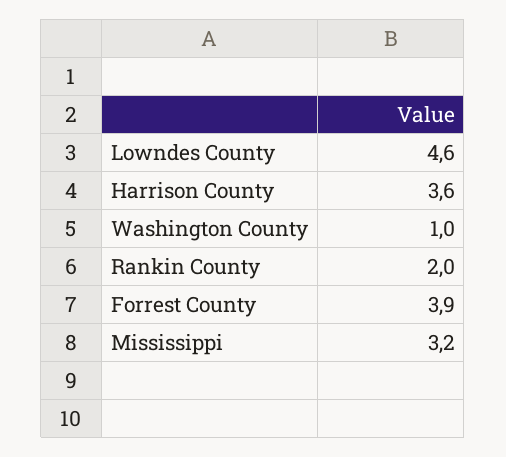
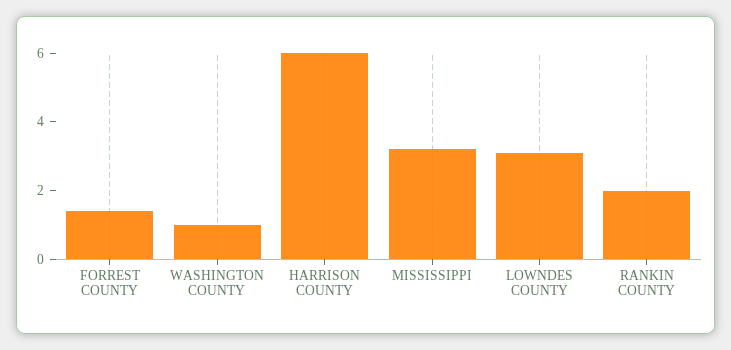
  {
-   "Lowndes County": 4.6,
+   "Lowndes County": 3,
-   "Harrison County": 3.6,
+   "Harrison County": 6,
    "Washington County": 1,
    "Rankin County": 2,
-   "Forrest County": 3.9,
+   "Forrest County": 1.5,
    "Mississippi": 3.2
  }

